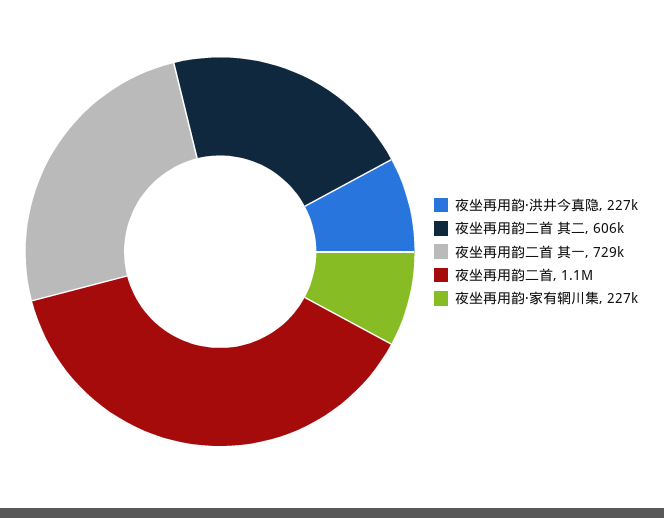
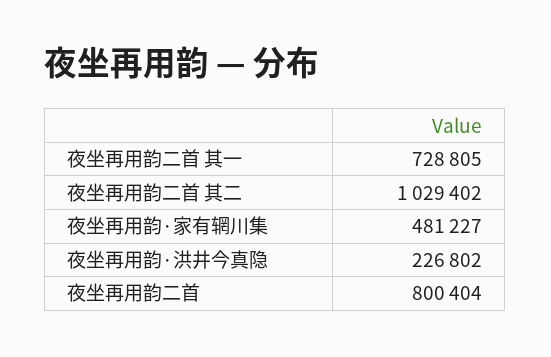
  {
    "夜坐再用韵·洪井今真隐": 226802,
-   "夜坐再用韵二首 其二": 606000,
+   "夜坐再用韵二首 其二": 1029402,
    "夜坐再用韵二首 其一": 728805,
-   "夜坐再用韵二首": 1100000,
+   "夜坐再用韵二首": 800404,
-   "夜坐再用韵·家有辋川集": 227000
+   "夜坐再用韵·家有辋川集": 481227
  }

